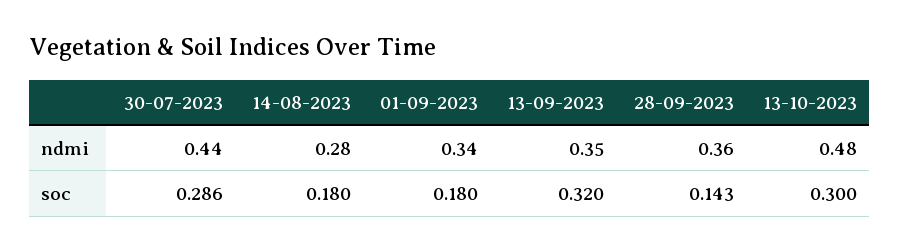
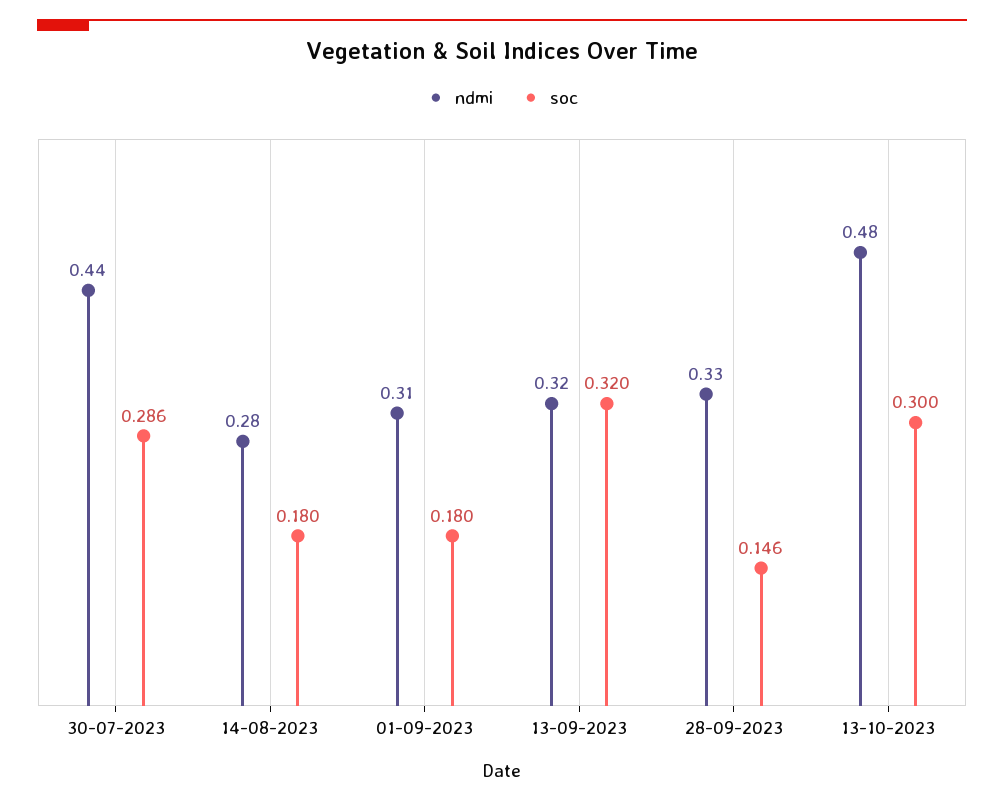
  {
    "ndmi": {
      "30-07-2023": 0.44,
      "14-08-2023": 0.28,
-     "01-09-2023": 0.34,
+     "01-09-2023": 0.31,
-     "13-09-2023": 0.35,
+     "13-09-2023": 0.32,
-     "28-09-2023": 0.36,
+     "28-09-2023": 0.33,
      "13-10-2023": 0.48
    },
    "soc": {
      "30-07-2023": 0.286,
      "14-08-2023": 0.18,
      "01-09-2023": 0.18,
      "13-09-2023": 0.32,
-     "28-09-2023": 0.143,
+     "28-09-2023": 0.146,
      "13-10-2023": 0.3
    }
  }

